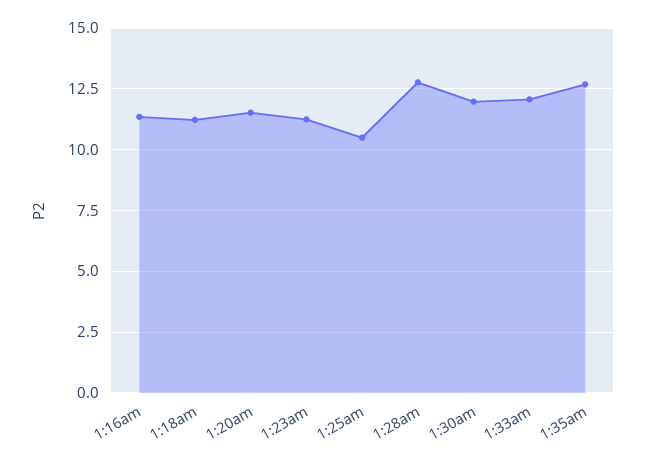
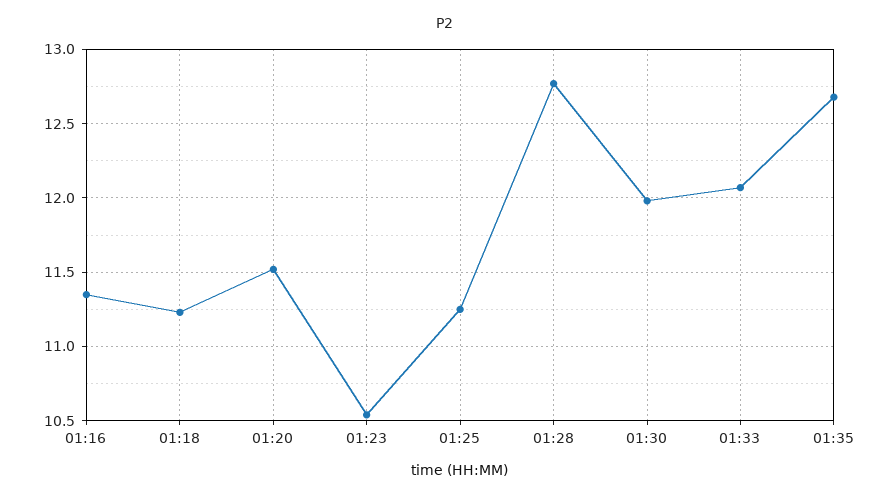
  {
    "1:16am": 11.35,
    "1:18am": 11.25,
    "1:20am": 11.5,
-   "1:23am": 11.25,
+   "1:23am": 10.55,
-   "1:25am": 10.5,
+   "1:25am": 11.25,
    "1:28am": 12.75,
    "1:30am": 12,
    "1:33am": 12.05,
    "1:35am": 12.7
  }

